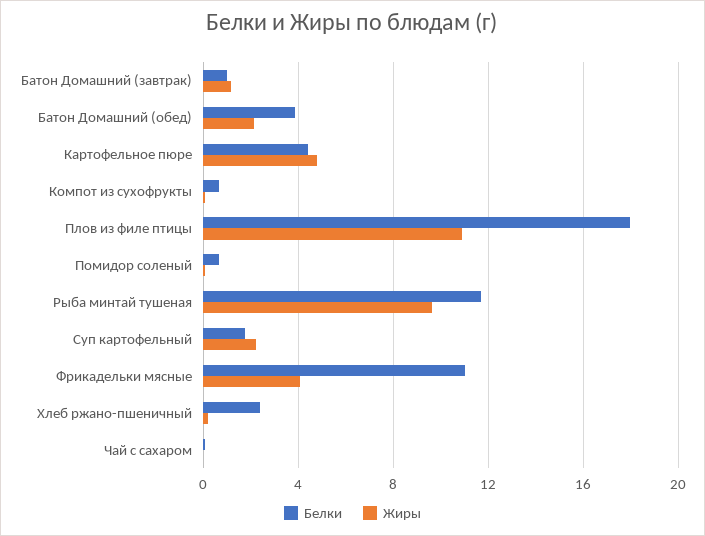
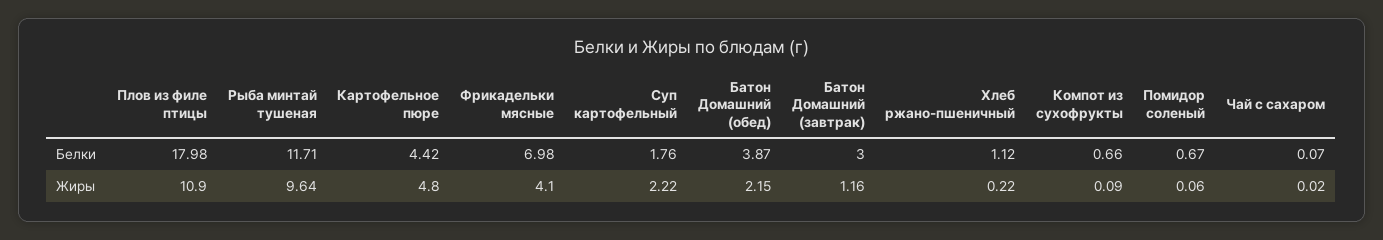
  {
    "Белки": {
-     "Батон Домашний (завтрак)": 1,
+     "Батон Домашний (завтрак)": 3,
      "Батон Домашний (обед)": 3.87,
      "Картофельное пюре": 4.42,
      "Компот из сухофрукты": 0.66,
      "Плов из филе птицы": 17.98,
      "Помидор соленый": 0.67,
      "Рыба минтай тушеная": 11.71,
      "Суп картофельный": 1.76,
-     "Фрикадельки мясные": 11,
+     "Фрикадельки мясные": 6.98,
-     "Хлеб ржано-пшеничный": 2.5,
+     "Хлеб ржано-пшеничный": 1.12,
      "Чай с сахаром": 0.07
    },
    "Жиры": {
      "Батон Домашний (завтрак)": 1.16,
      "Батон Домашний (обед)": 2.15,
      "Картофельное пюре": 4.8,
      "Компот из сухофрукты": 0.09,
      "Плов из филе птицы": 10.9,
      "Помидор соленый": 0.06,
      "Рыба минтай тушеная": 9.64,
      "Суп картофельный": 2.22,
      "Фрикадельки мясные": 4.1,
      "Хлеб ржано-пшеничный": 0.22,
      "Чай с сахаром": 0.02
    }
  }

